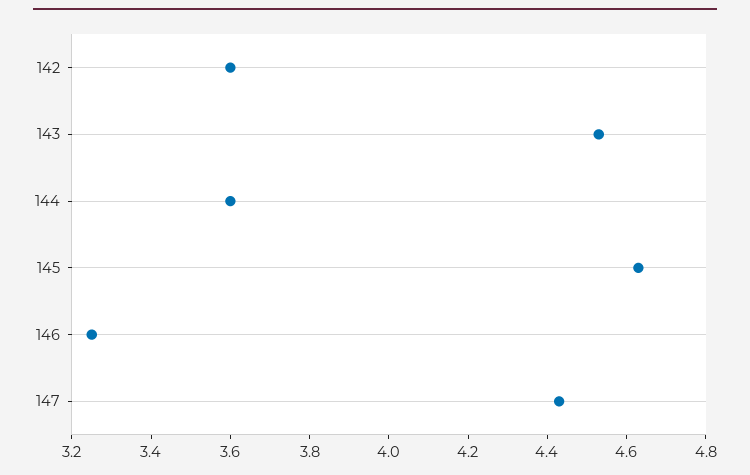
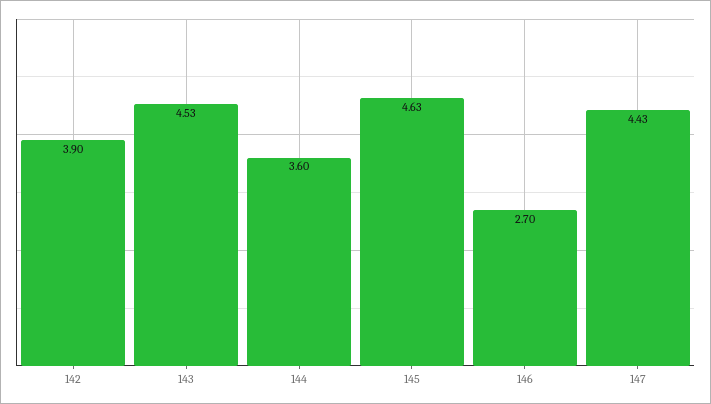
  {
-   "142": 3.6,
+   "142": 3.9,
    "143": 4.53,
    "144": 3.6,
    "145": 4.63,
-   "146": 3.25,
+   "146": 2.7,
    "147": 4.43
  }

